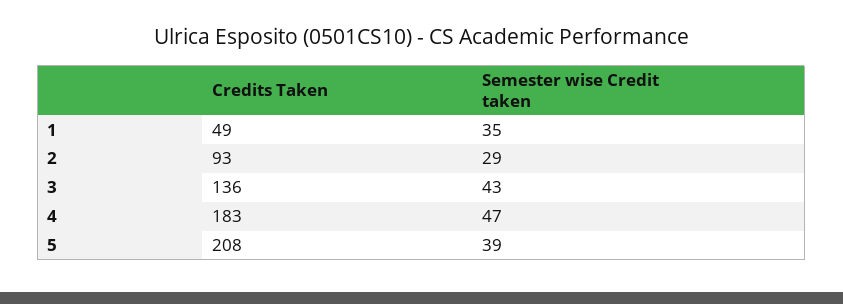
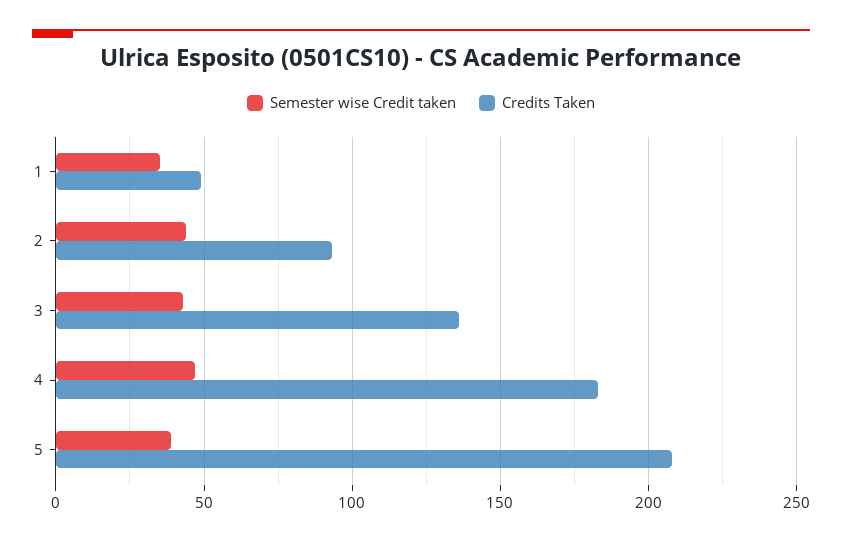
  {
    "Credits Taken": {
      "1": 49,
      "2": 93,
      "3": 136,
      "4": 183,
      "5": 208
    },
    "Semester wise Credit taken": {
      "1": 35,
-     "2": 29,
+     "2": 45,
      "3": 43,
      "4": 47,
      "5": 39
    }
  }

